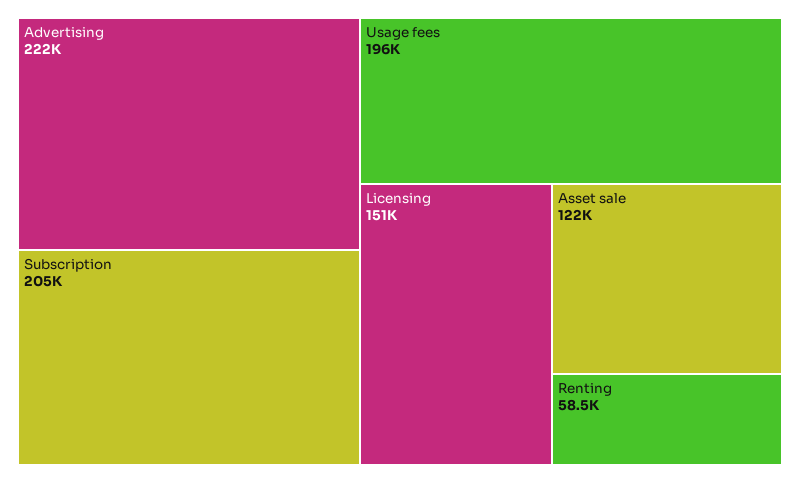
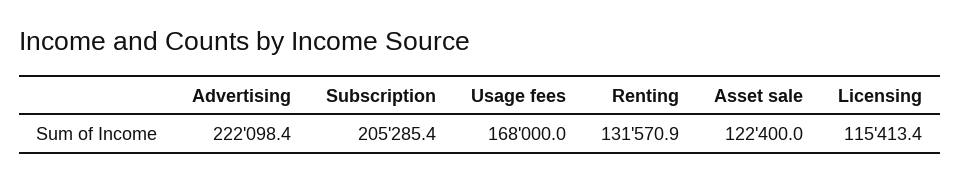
  {
    "Advertising": 222098.4,
    "Subscription": 205285.4,
-   "Usage fees": 196000,
+   "Usage fees": 168000,
-   "Licensing": 151000,
+   "Licensing": 115413.4,
    "Asset sale": 122400,
-   "Renting": 58500
+   "Renting": 131570.9
  }

